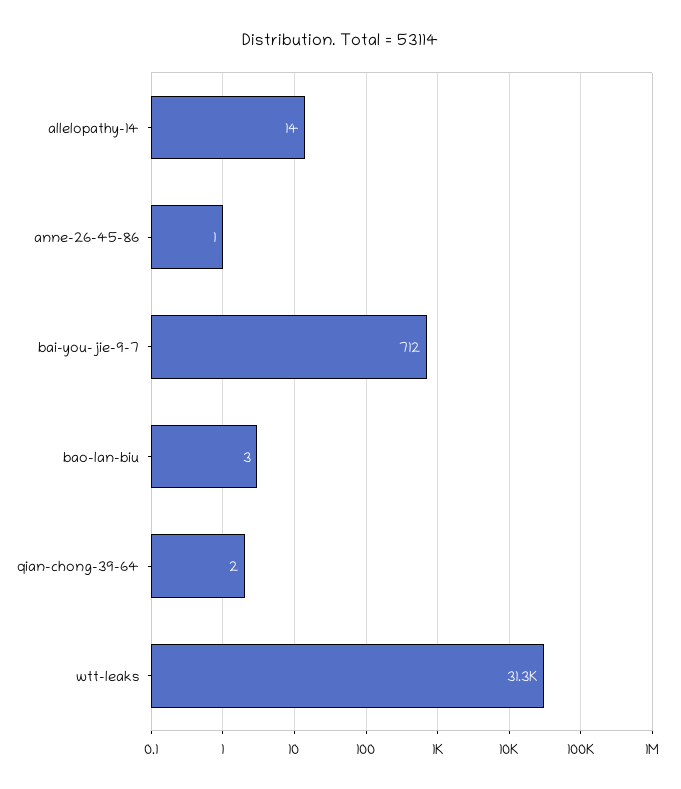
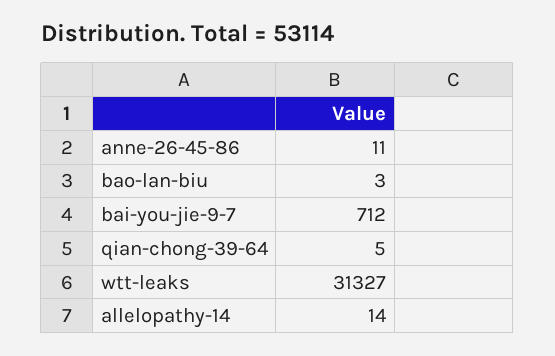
  {
    "allelopathy-14": 14,
-   "anne-26-45-86": 1,
+   "anne-26-45-86": 11,
    "bai-you-jie-9-7": 712,
    "bao-lan-biu": 3,
-   "qian-chong-39-64": 2,
+   "qian-chong-39-64": 5,
    "wtt-leaks": 31327
  }

